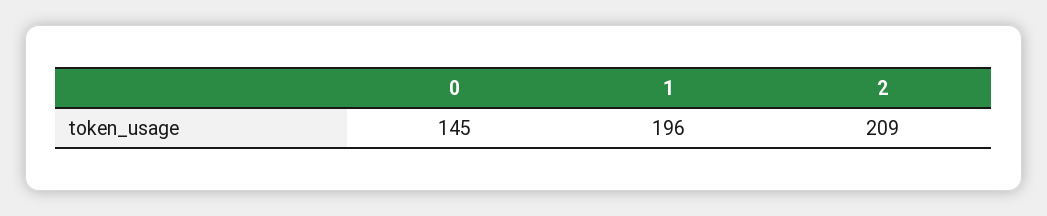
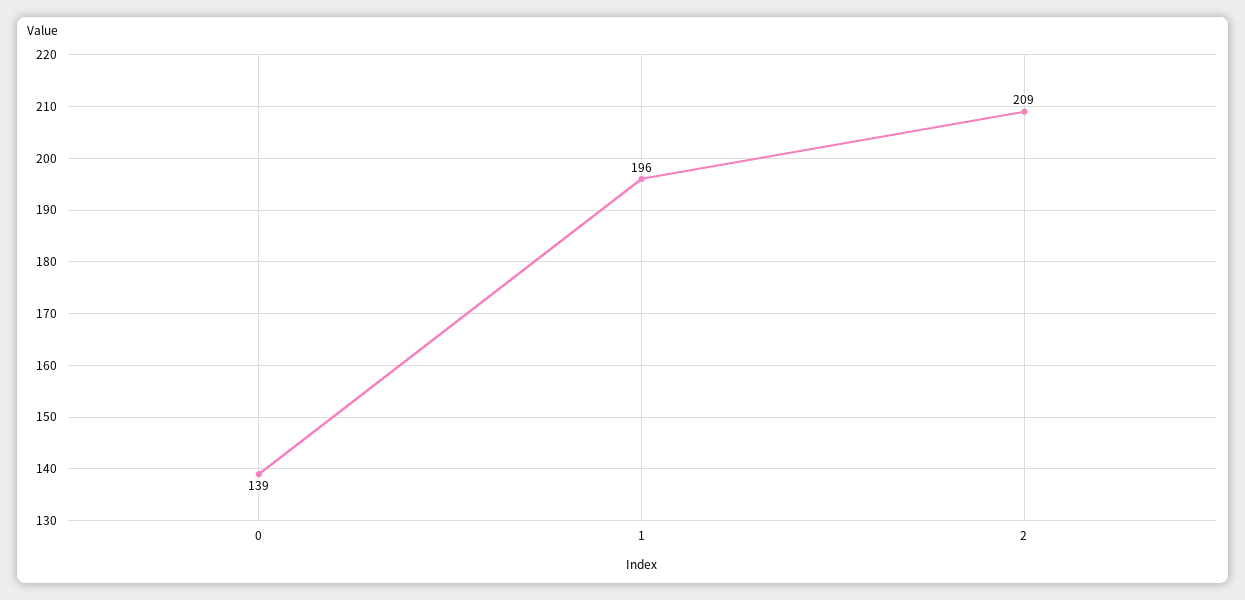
  {
-   "0": 145,
+   "0": 139,
    "1": 196,
    "2": 209
  }

